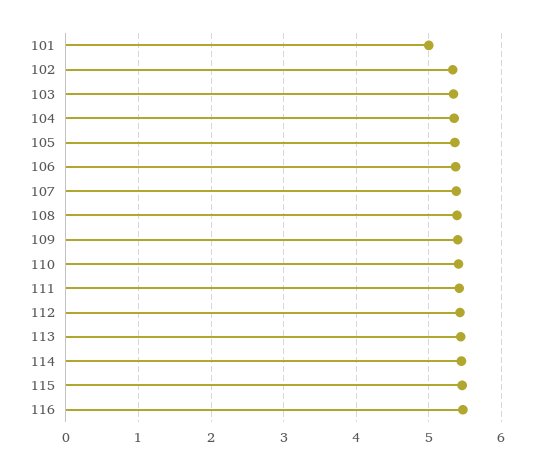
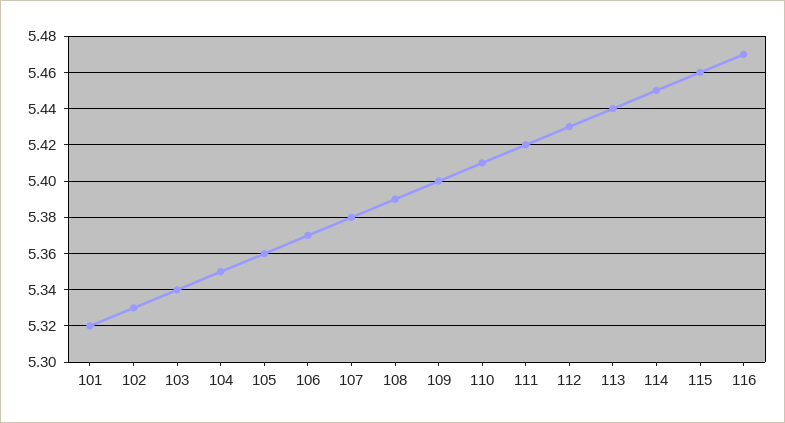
  {
-   "101": 5,
+   "101": 5.32,
    "102": 5.33,
    "103": 5.34,
    "104": 5.35,
    "105": 5.36,
    "106": 5.37,
    "107": 5.38,
    "108": 5.39,
    "109": 5.4,
    "110": 5.41,
    "111": 5.42,
    "112": 5.43,
    "113": 5.44,
    "114": 5.45,
    "115": 5.46,
    "116": 5.47
  }

